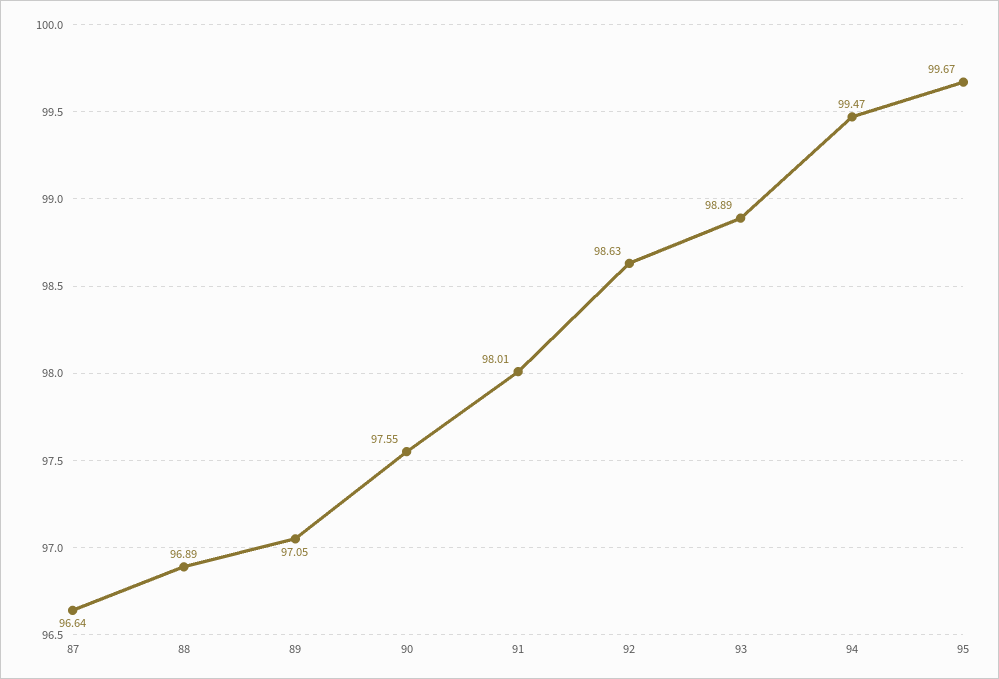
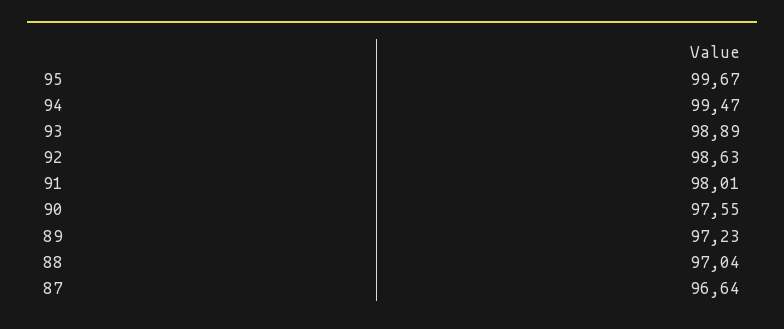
  {
    "87": 96.64,
-   "88": 96.89,
+   "88": 97.04,
-   "89": 97.05,
+   "89": 97.23,
    "90": 97.55,
    "91": 98.01,
    "92": 98.63,
    "93": 98.89,
    "94": 99.47,
    "95": 99.67
  }

